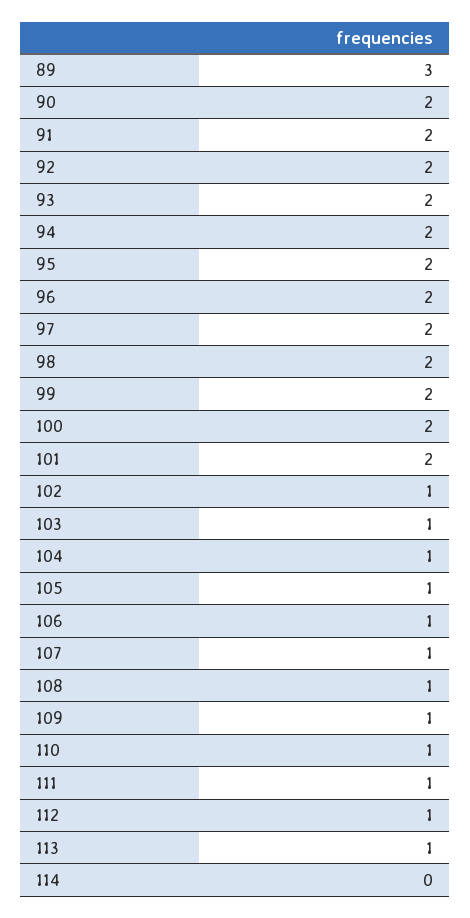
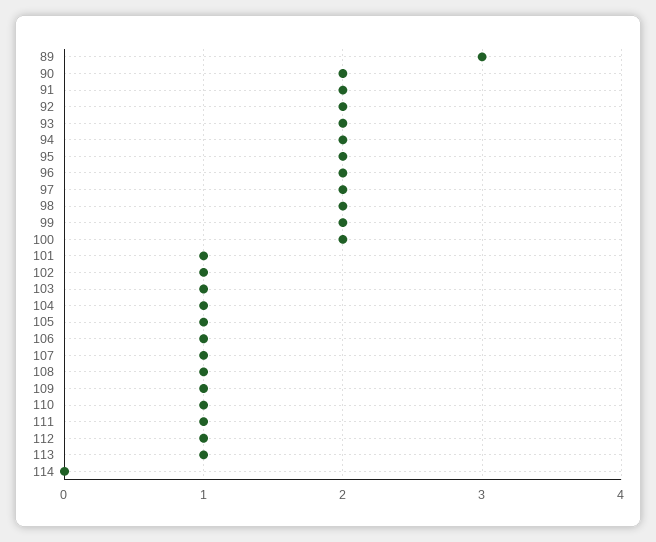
  {
    "89": 3,
    "90": 2,
    "91": 2,
    "92": 2,
    "93": 2,
    "94": 2,
    "95": 2,
    "96": 2,
    "97": 2,
    "98": 2,
    "99": 2,
    "100": 2,
-   "101": 2,
+   "101": 1,
    "102": 1,
    "103": 1,
    "104": 1,
    "105": 1,
    "106": 1,
    "107": 1,
    "108": 1,
    "109": 1,
    "110": 1,
    "111": 1,
    "112": 1,
    "113": 1,
    "114": 0
  }

